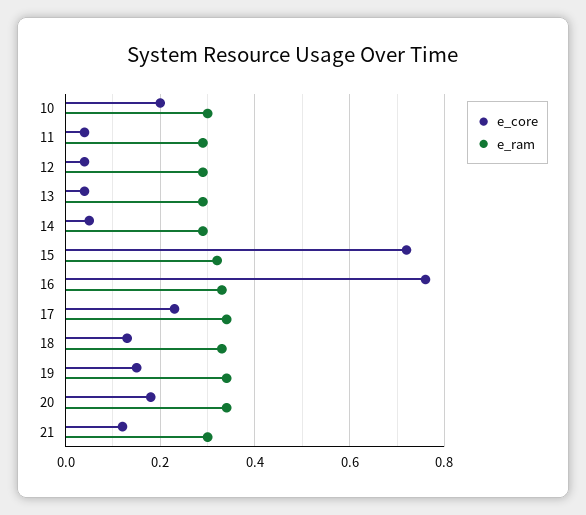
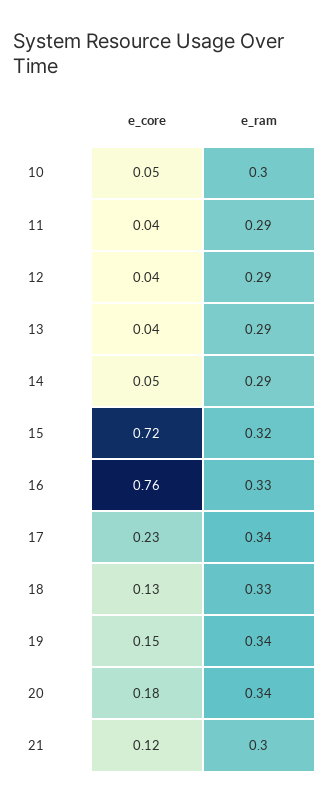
  {
    "e_core": {
-     "10": 0.2,
+     "10": 0.05,
      "11": 0.04,
      "12": 0.04,
      "13": 0.04,
      "14": 0.05,
      "15": 0.72,
      "16": 0.76,
      "17": 0.23,
      "18": 0.13,
      "19": 0.15,
      "20": 0.18,
      "21": 0.12
    },
    "e_ram": {
      "10": 0.3,
      "11": 0.29,
      "12": 0.29,
      "13": 0.29,
      "14": 0.29,
      "15": 0.32,
      "16": 0.33,
      "17": 0.34,
      "18": 0.33,
      "19": 0.34,
      "20": 0.34,
      "21": 0.3
    }
  }

